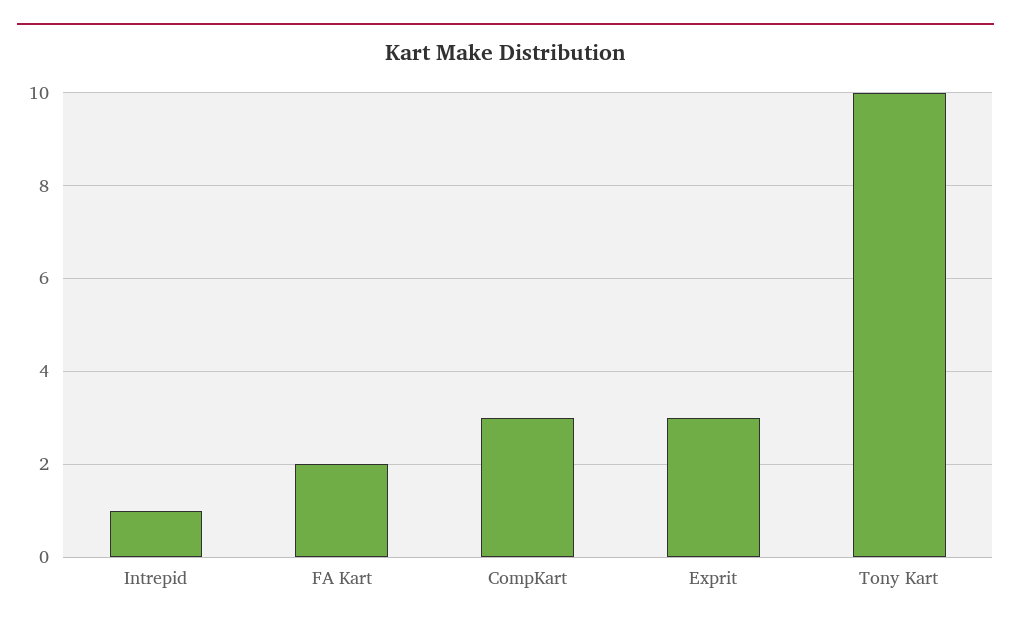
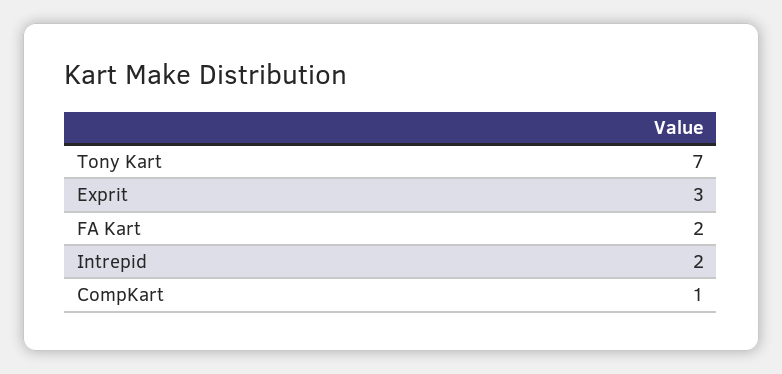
  {
-   "Intrepid": 1,
+   "Intrepid": 2,
    "FA Kart": 2,
-   "CompKart": 3,
+   "CompKart": 1,
    "Exprit": 3,
-   "Tony Kart": 10
+   "Tony Kart": 7
  }

